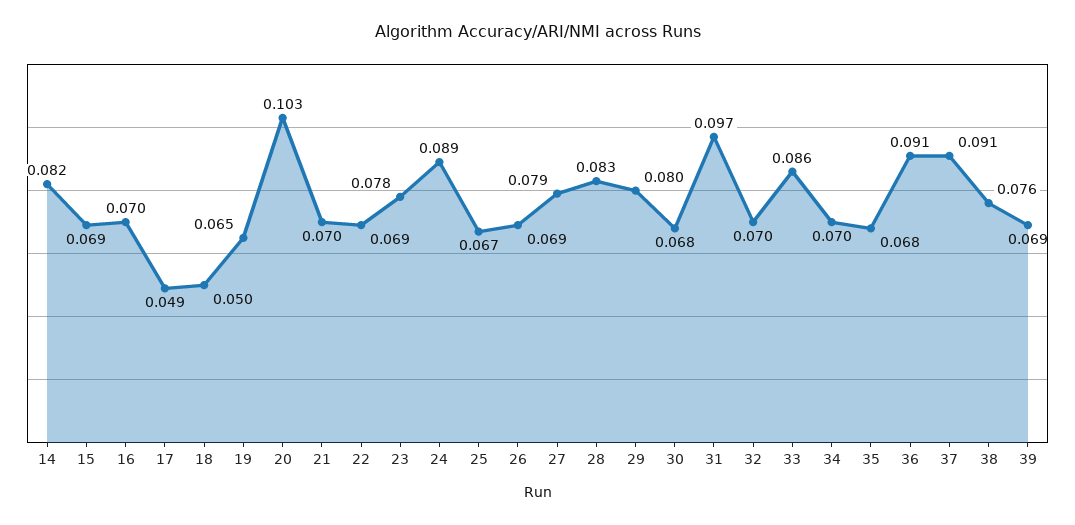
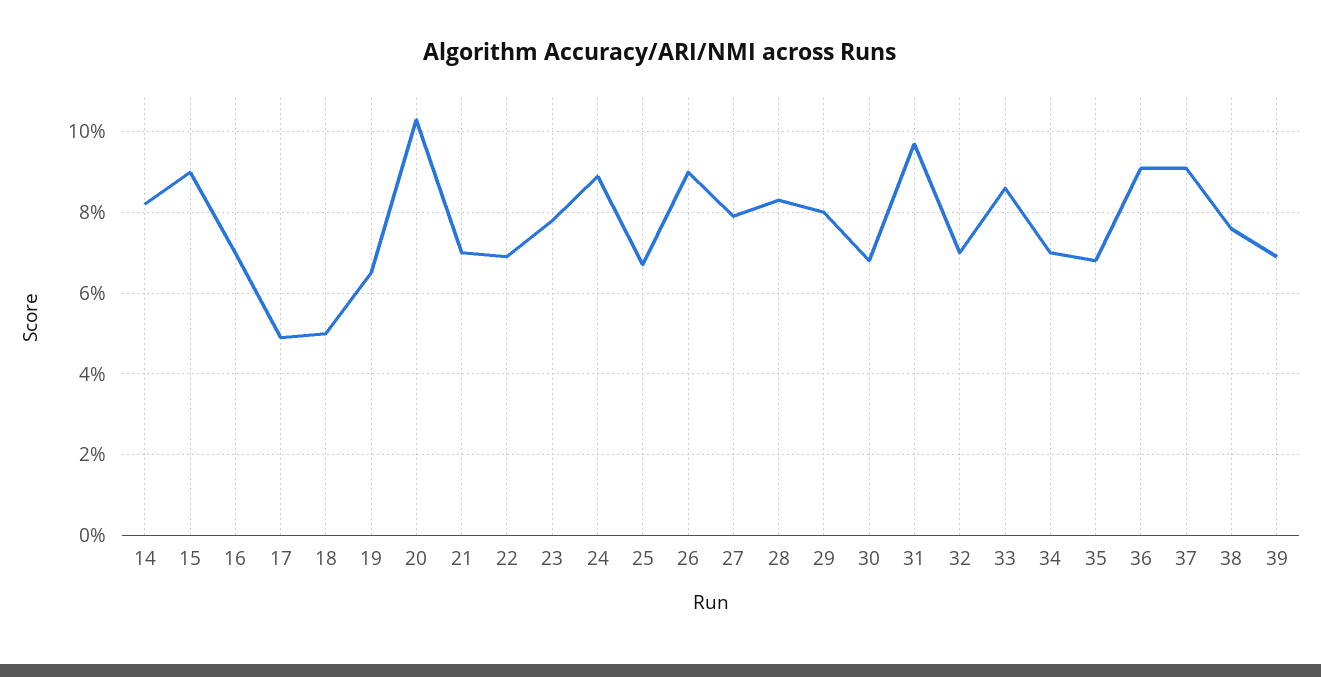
  {
    "14": 0.082,
-   "15": 0.069,
+   "15": 0.09,
    "16": 0.07,
    "17": 0.049,
    "18": 0.05,
    "19": 0.065,
    "20": 0.103,
    "21": 0.07,
    "22": 0.069,
    "23": 0.078,
    "24": 0.089,
    "25": 0.067,
-   "26": 0.069,
+   "26": 0.09,
    "27": 0.079,
    "28": 0.083,
    "29": 0.08,
    "30": 0.068,
    "31": 0.097,
    "32": 0.07,
    "33": 0.086,
    "34": 0.07,
    "35": 0.068,
    "36": 0.091,
    "37": 0.091,
    "38": 0.076,
    "39": 0.069
  }

